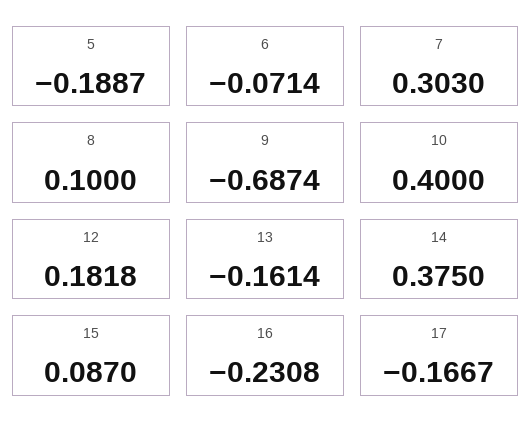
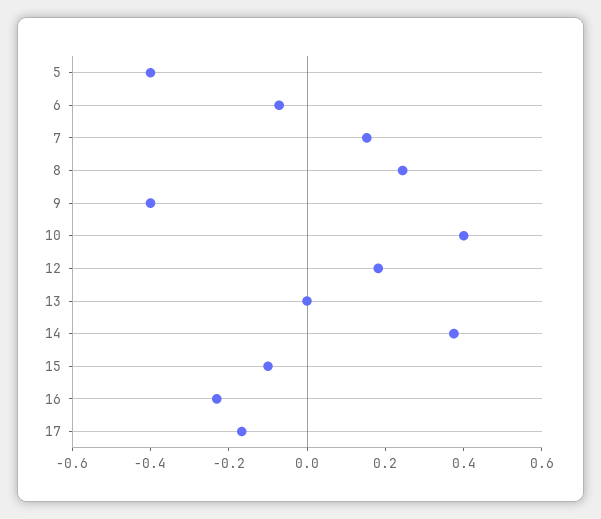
  {
-   "5": -0.1887,
+   "5": -0.4,
    "6": -0.0714,
-   "7": 0.303,
+   "7": 0.15,
-   "8": 0.1,
+   "8": 0.25,
-   "9": -0.6874,
+   "9": -0.4,
    "10": 0.4,
    "12": 0.1818,
-   "13": -0.1614,
+   "13": 0,
    "14": 0.375,
-   "15": 0.087,
+   "15": -0.1,
    "16": -0.2308,
    "17": -0.1667
  }

